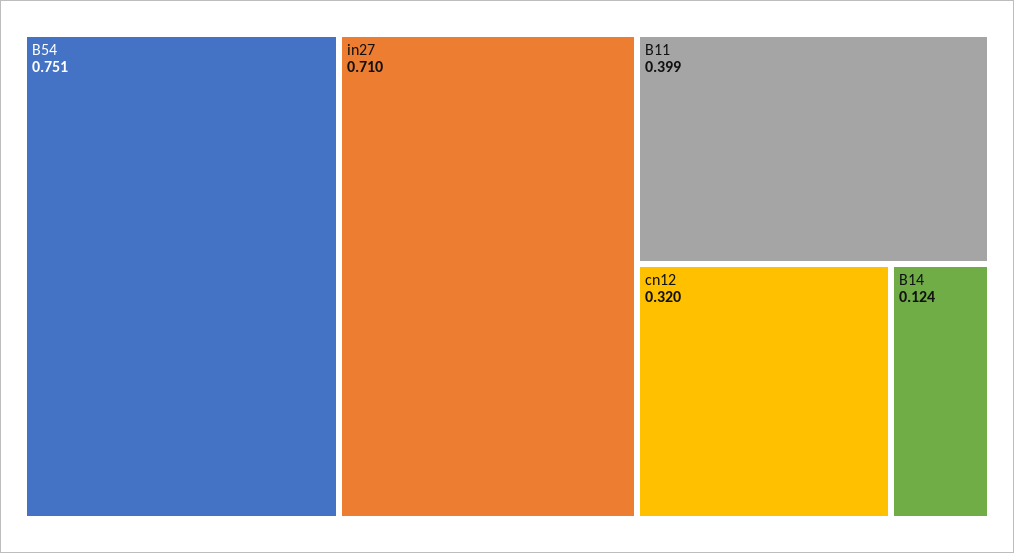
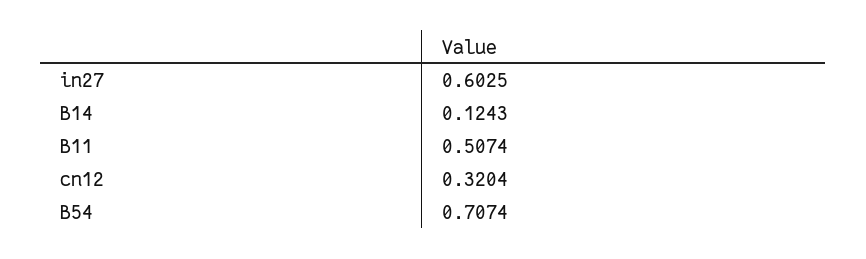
  {
-   "B54": 0.751,
+   "B54": 0.7074,
-   "in27": 0.71,
+   "in27": 0.6025,
-   "B11": 0.399,
+   "B11": 0.5074,
    "cn12": 0.3204,
    "B14": 0.1243
  }

